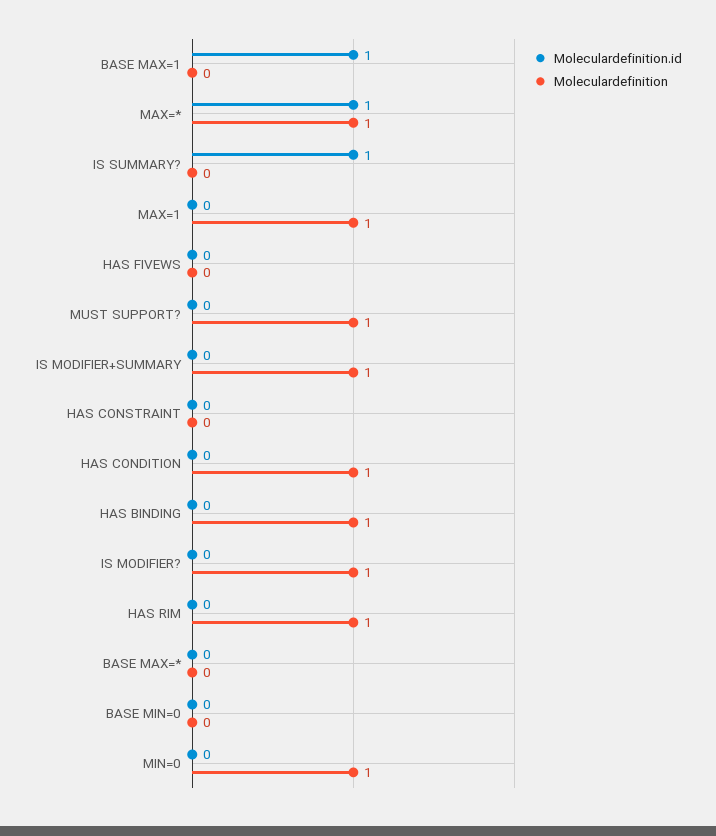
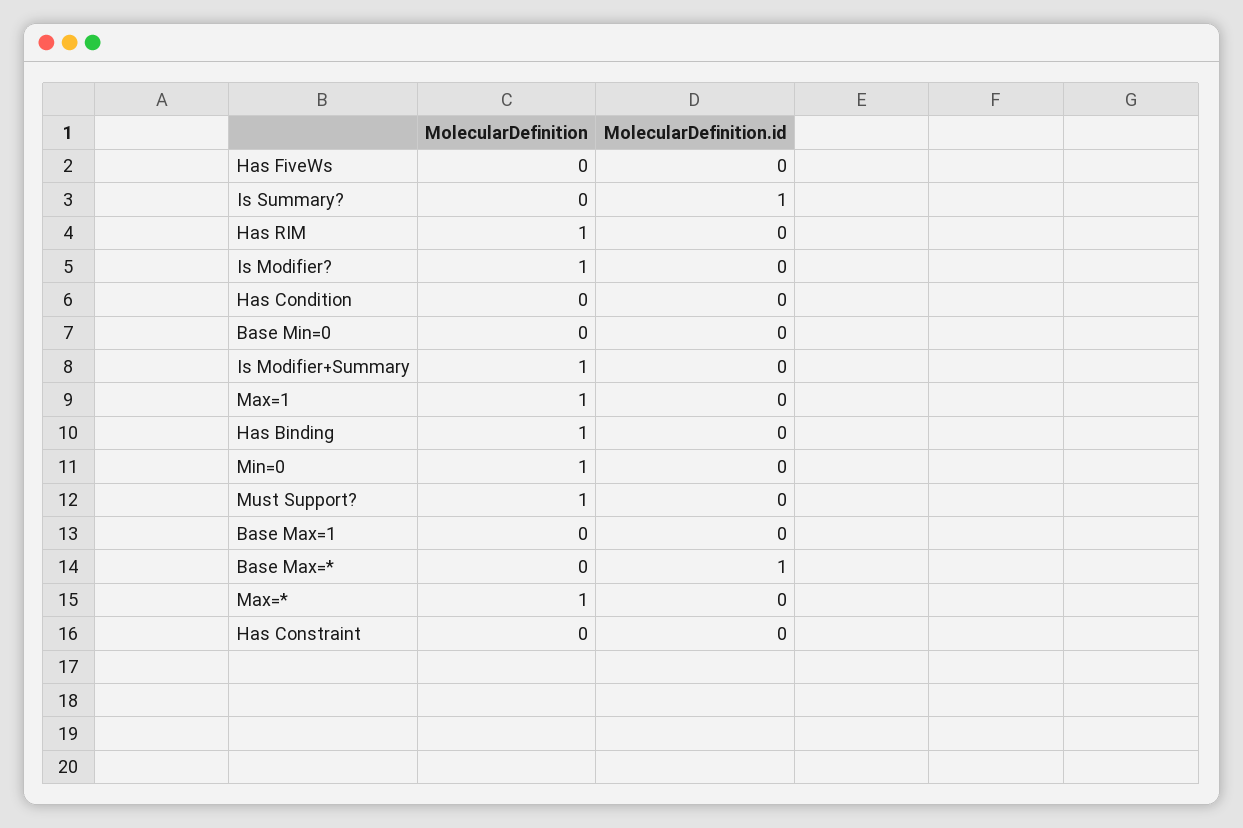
  {
    "Moleculardefinition.id": {
-     "BASE MAX=1": 1,
+     "BASE MAX=1": 0,
-     "MAX=*": 1,
+     "MAX=*": 0,
      "IS SUMMARY?": 1,
      "MAX=1": 0,
      "HAS FIVEWS": 0,
      "MUST SUPPORT?": 0,
      "IS MODIFIER+SUMMARY": 0,
      "HAS CONSTRAINT": 0,
      "HAS CONDITION": 0,
      "HAS BINDING": 0,
      "IS MODIFIER?": 0,
      "HAS RIM": 0,
-     "BASE MAX=*": 0,
+     "BASE MAX=*": 1,
      "BASE MIN=0": 0,
      "MIN=0": 0
    },
    "Moleculardefinition": {
      "BASE MAX=1": 0,
      "MAX=*": 1,
      "IS SUMMARY?": 0,
      "MAX=1": 1,
      "HAS FIVEWS": 0,
      "MUST SUPPORT?": 1,
      "IS MODIFIER+SUMMARY": 1,
      "HAS CONSTRAINT": 0,
-     "HAS CONDITION": 1,
+     "HAS CONDITION": 0,
      "HAS BINDING": 1,
      "IS MODIFIER?": 1,
      "HAS RIM": 1,
      "BASE MAX=*": 0,
      "BASE MIN=0": 0,
      "MIN=0": 1
    }
  }

